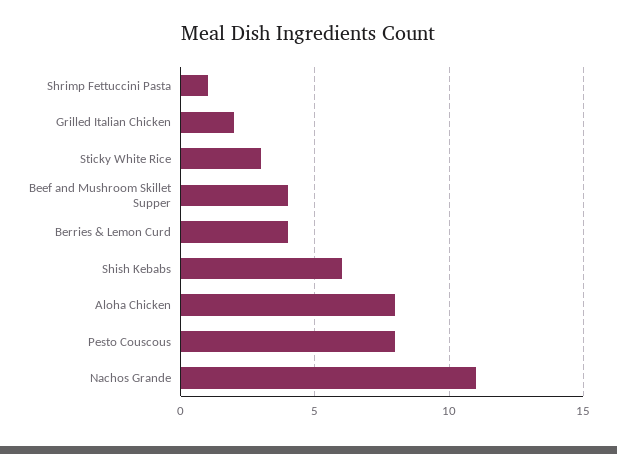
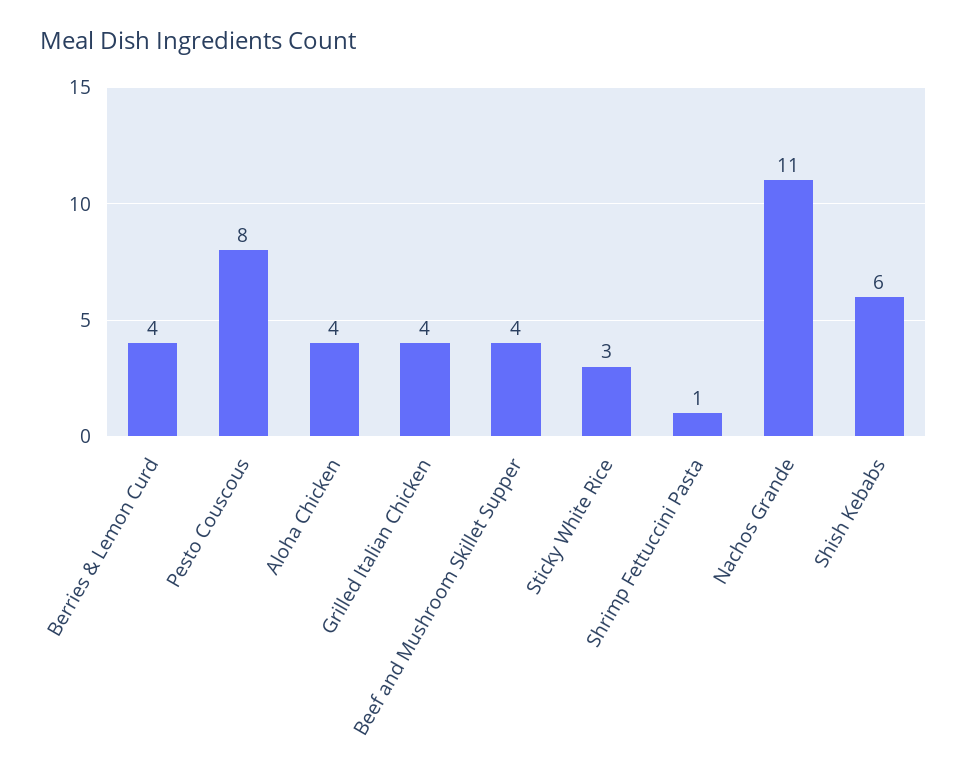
  {
    "Shrimp Fettuccini Pasta": 1,
-   "Grilled Italian Chicken": 2,
+   "Grilled Italian Chicken": 4,
    "Sticky White Rice": 3,
    "Beef and Mushroom Skillet Supper": 4,
    "Berries & Lemon Curd": 4,
    "Shish Kebabs": 6,
-   "Aloha Chicken": 8,
+   "Aloha Chicken": 4,
    "Pesto Couscous": 8,
    "Nachos Grande": 11
  }

